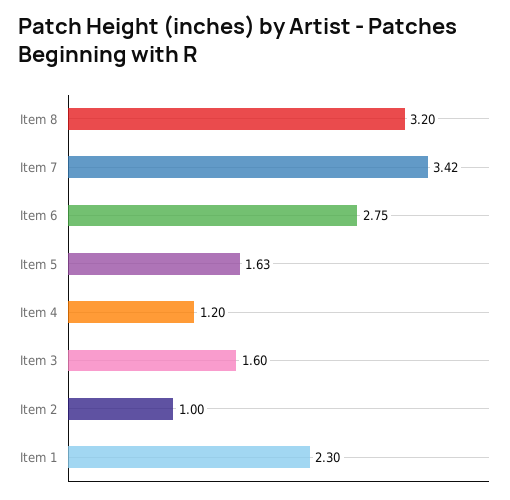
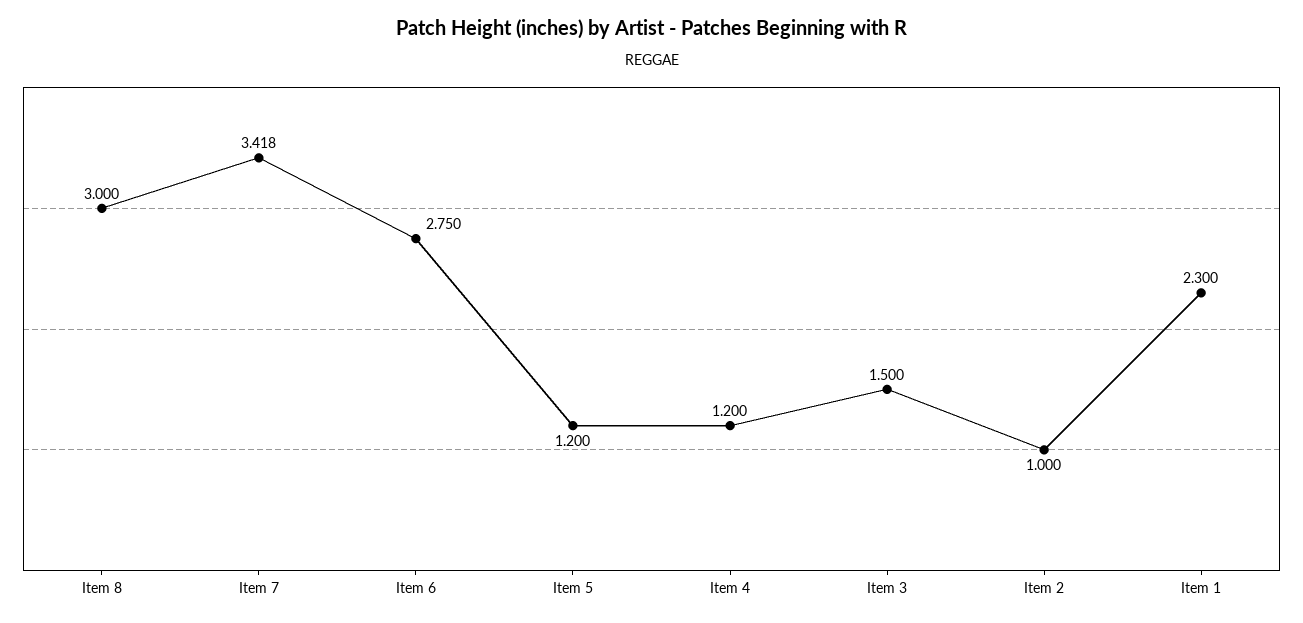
  {
-   "Item 8": 3.2,
+   "Item 8": 3,
    "Item 7": 3.418,
    "Item 6": 2.75,
-   "Item 5": 1.63,
+   "Item 5": 1.2,
    "Item 4": 1.2,
-   "Item 3": 1.6,
+   "Item 3": 1.5,
    "Item 2": 1,
    "Item 1": 2.3
  }

